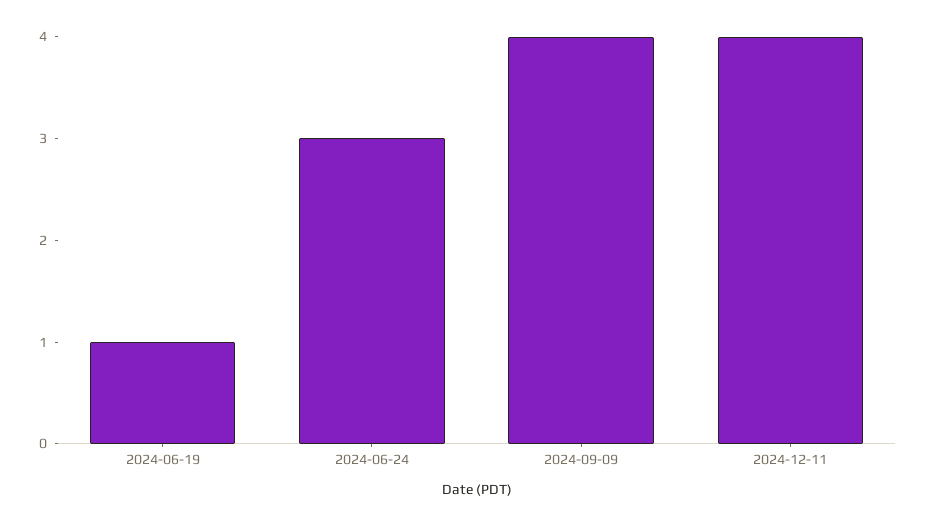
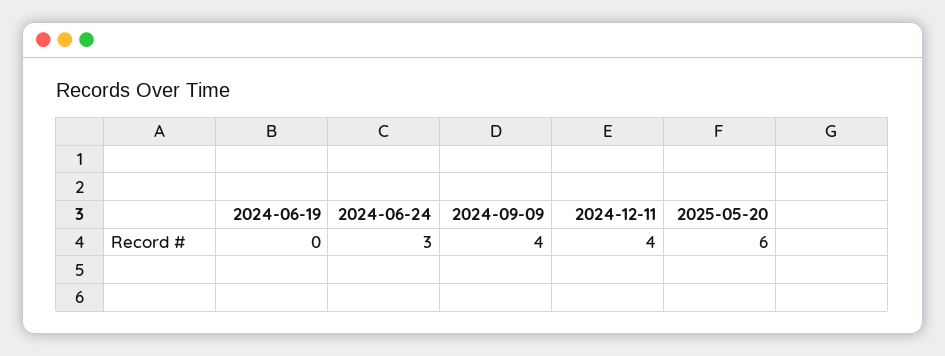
  {
-   "2024-06-19": 1,
+   "2024-06-19": 0,
    "2024-06-24": 3,
    "2024-09-09": 4,
-   "2024-12-11": 4
+   "2024-12-11": 4,
+   "2025-05-20": 6
  }

